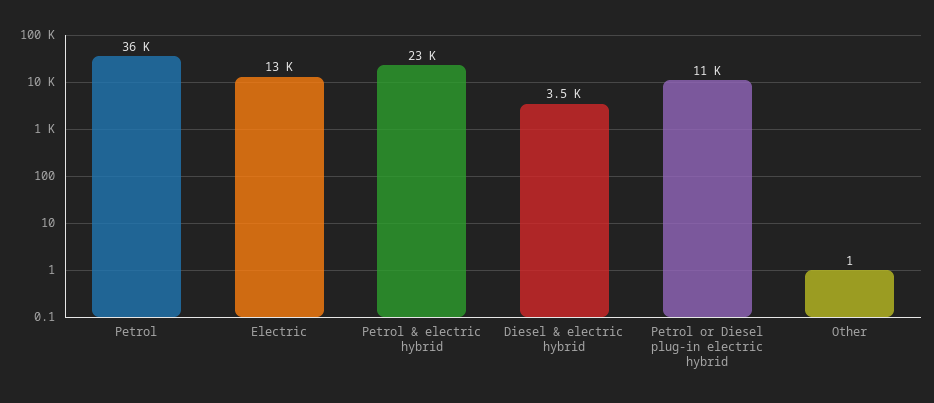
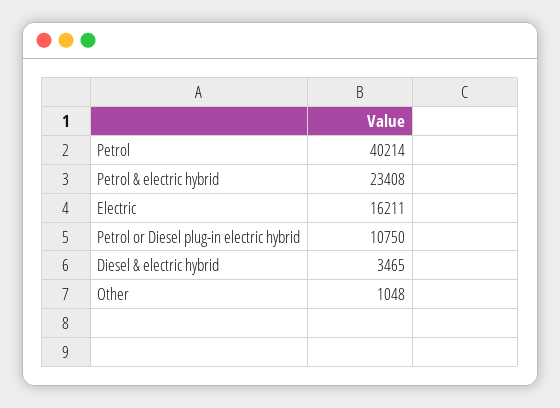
  {
-   "Petrol": 36000,
+   "Petrol": 40214,
-   "Electric": 13000,
+   "Electric": 16211,
    "Petrol & electric hybrid": 23408,
    "Diesel & electric hybrid": 3465,
    "Petrol or Diesel plug-in electric hybrid": 10750,
-   "Other": 1
+   "Other": 1048
  }

